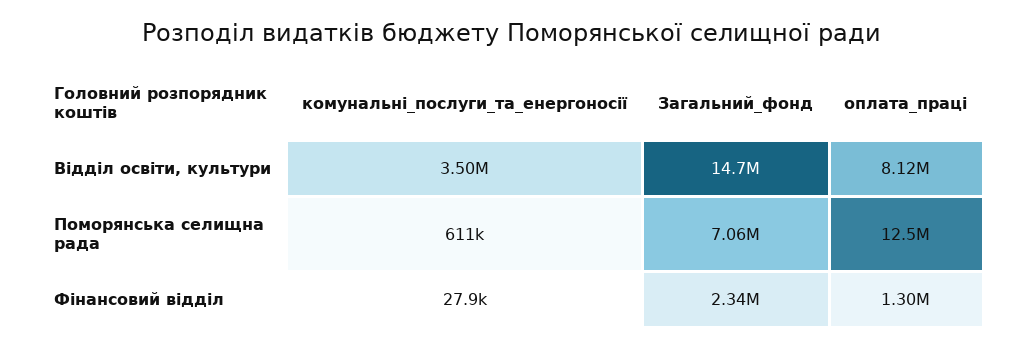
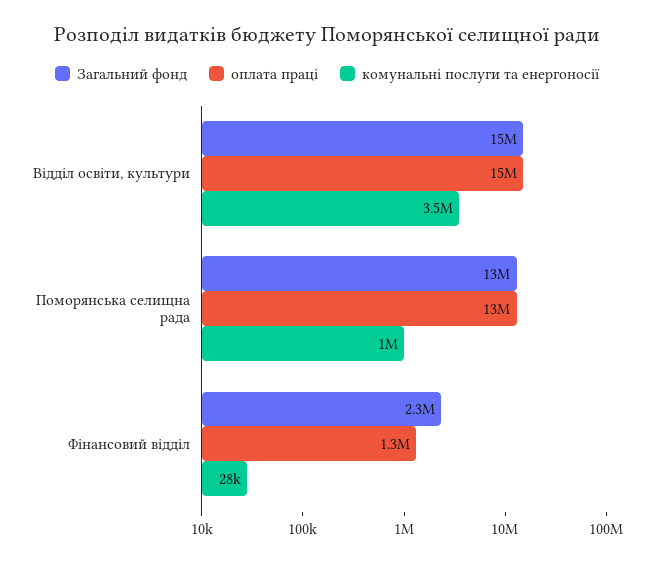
  {
    "комунальні_послуги_та_енергоносії": {
      "Відділ освіти, культури": 3500000,
-     "Поморянська селищна рада": 611000,
+     "Поморянська селищна рада": 1000000,
      "Фінансовий відділ": 27900
    },
    "Загальний_фонд": {
      "Відділ освіти, культури": 14700000,
-     "Поморянська селищна рада": 7060000,
+     "Поморянська селищна рада": 13000000,
      "Фінансовий відділ": 2340000
    },
    "оплата_праці": {
-     "Відділ освіти, культури": 8120000,
+     "Відділ освіти, культури": 15000000,
      "Поморянська селищна рада": 12500000,
      "Фінансовий відділ": 1300000
    }
  }

